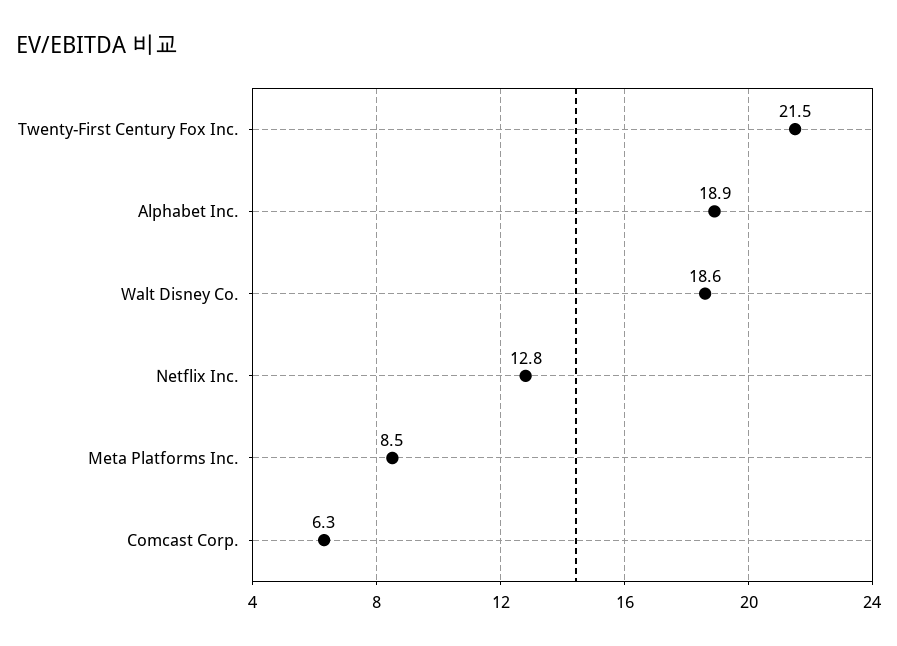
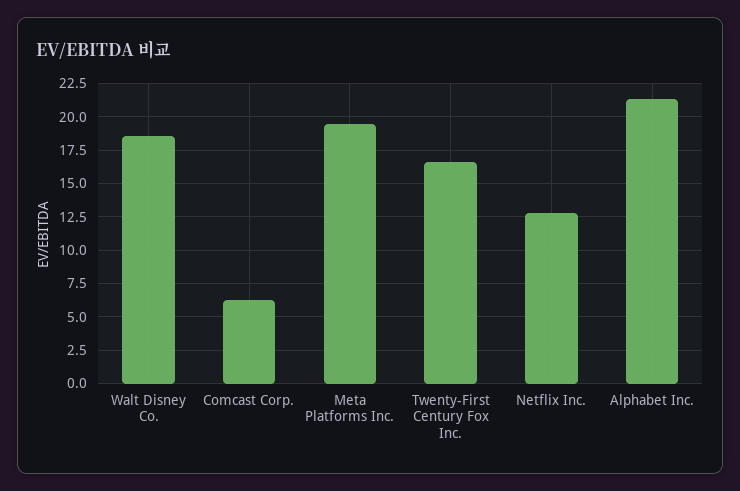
  {
-   "Twenty-First Century Fox Inc.": 21.5,
+   "Twenty-First Century Fox Inc.": 16.5,
-   "Alphabet Inc.": 18.9,
+   "Alphabet Inc.": 21.5,
    "Walt Disney Co.": 18.6,
    "Netflix Inc.": 12.8,
-   "Meta Platforms Inc.": 8.5,
+   "Meta Platforms Inc.": 19.5,
    "Comcast Corp.": 6.3
  }

